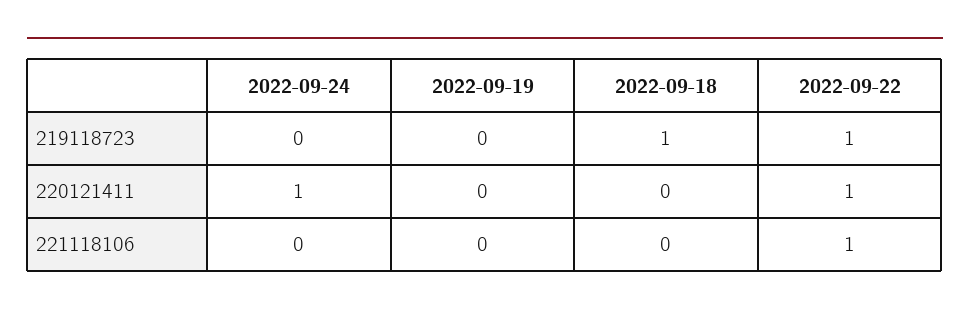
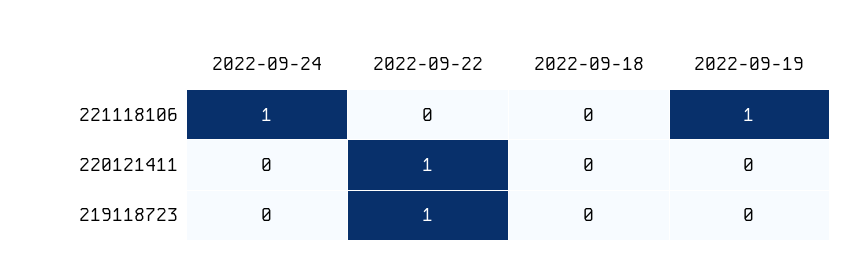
  {
    "2022-09-24": {
      "219118723": 0,
-     "220121411": 1,
+     "220121411": 0,
-     "221118106": 0
+     "221118106": 1
    },
    "2022-09-19": {
      "219118723": 0,
      "220121411": 0,
-     "221118106": 0
+     "221118106": 1
    },
    "2022-09-18": {
-     "219118723": 1,
+     "219118723": 0,
      "220121411": 0,
      "221118106": 0
    },
    "2022-09-22": {
      "219118723": 1,
      "220121411": 1,
-     "221118106": 1
+     "221118106": 0
    }
  }

